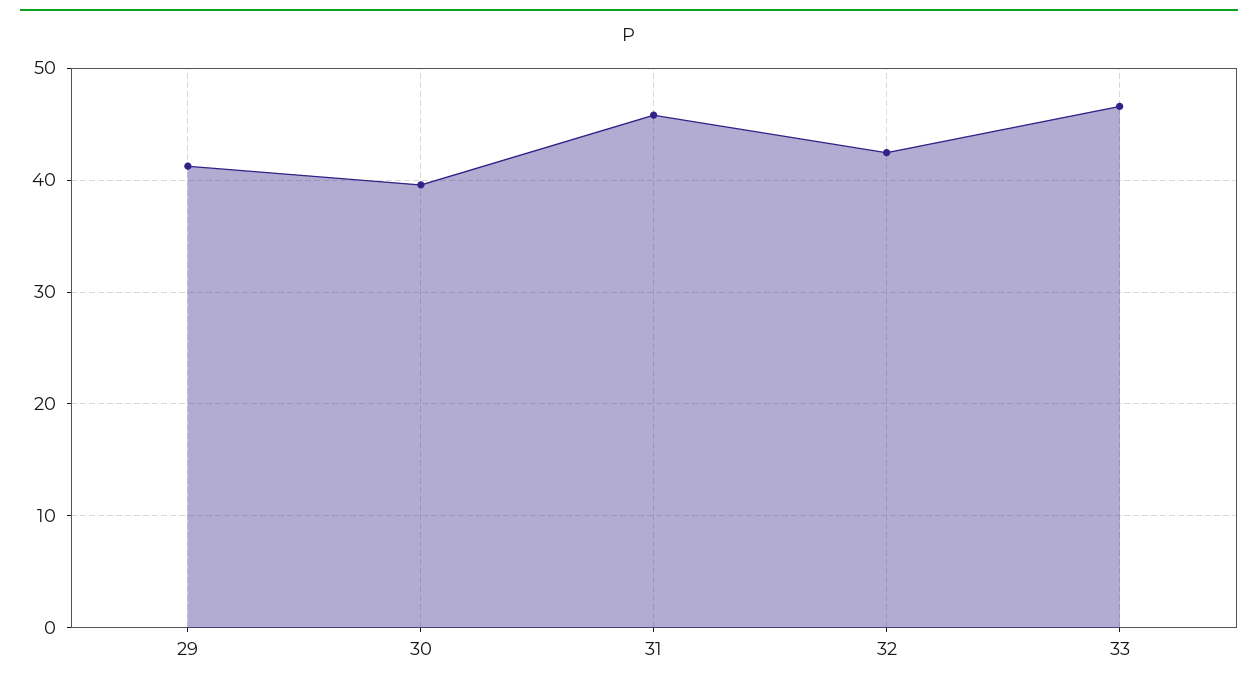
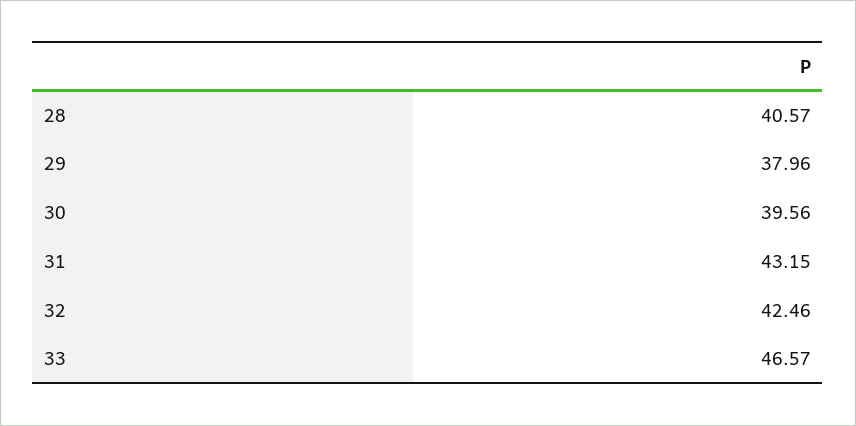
  {
-   "29": 41,
+   "29": 37.96,
    "30": 39.56,
-   "31": 46,
+   "31": 43.15,
    "32": 42.46,
-   "33": 46.57
+   "33": 46.57,
+   "28": 40.57
  }

